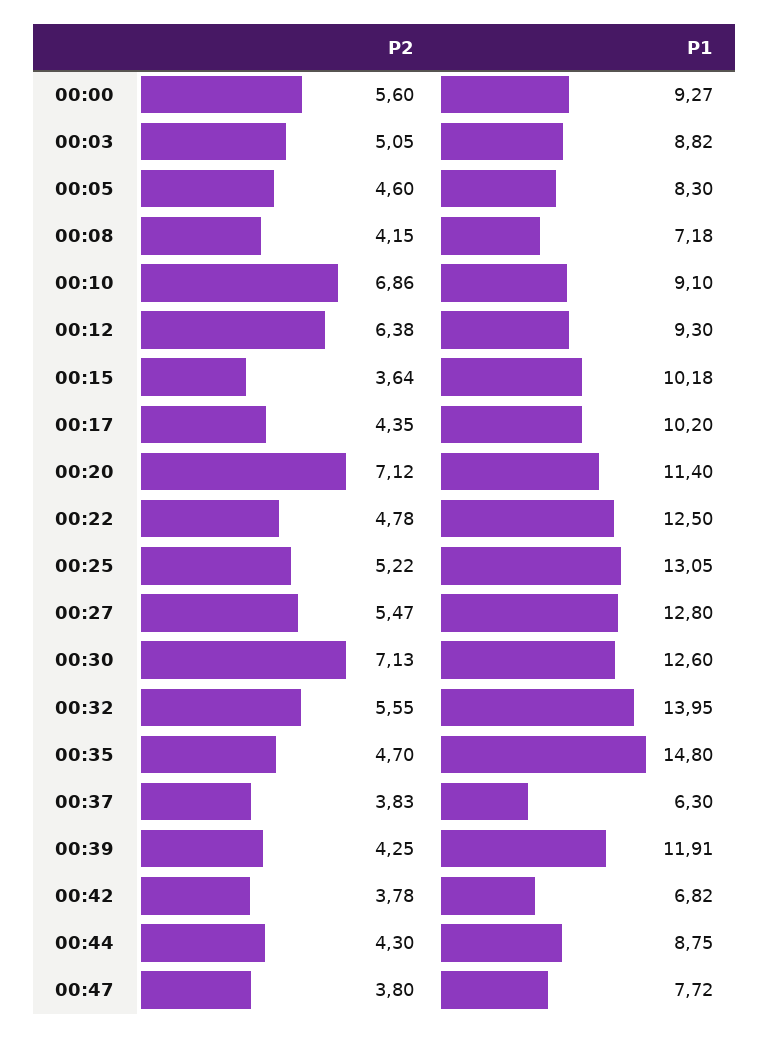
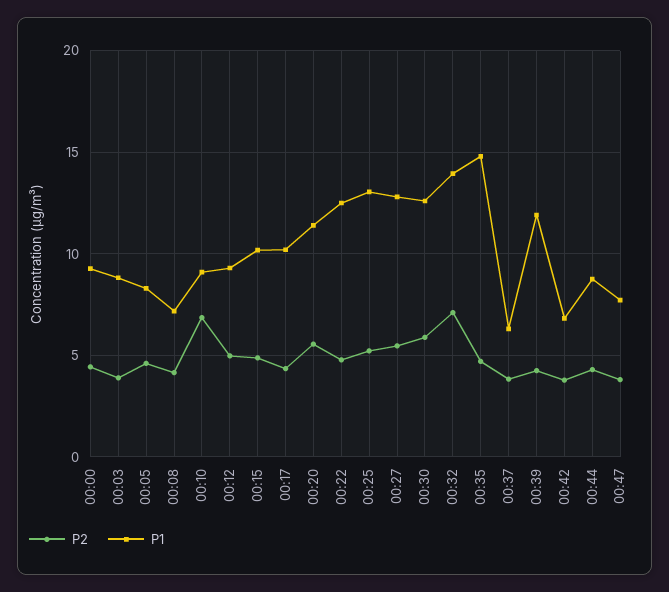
  {
    "P2": {
-     "00:00": 5.6,
+     "00:00": 4.5,
-     "00:03": 5.05,
+     "00:03": 4,
      "00:05": 4.6,
      "00:08": 4.15,
      "00:10": 6.86,
-     "00:12": 6.38,
+     "00:12": 5,
-     "00:15": 3.64,
+     "00:15": 5,
      "00:17": 4.35,
-     "00:20": 7.12,
+     "00:20": 5.5,
      "00:22": 4.78,
      "00:25": 5.22,
      "00:27": 5.47,
-     "00:30": 7.13,
+     "00:30": 6,
-     "00:32": 5.55,
+     "00:32": 7,
      "00:35": 4.7,
      "00:37": 3.83,
      "00:39": 4.25,
      "00:42": 3.78,
      "00:44": 4.3,
      "00:47": 3.8
    },
    "P1": {
      "00:00": 9.27,
      "00:03": 8.82,
      "00:05": 8.3,
      "00:08": 7.18,
      "00:10": 9.1,
      "00:12": 9.3,
      "00:15": 10.18,
      "00:17": 10.2,
      "00:20": 11.4,
      "00:22": 12.5,
      "00:25": 13.05,
      "00:27": 12.8,
      "00:30": 12.6,
      "00:32": 13.95,
      "00:35": 14.8,
      "00:37": 6.3,
      "00:39": 11.91,
      "00:42": 6.82,
      "00:44": 8.75,
      "00:47": 7.72
    }
  }

